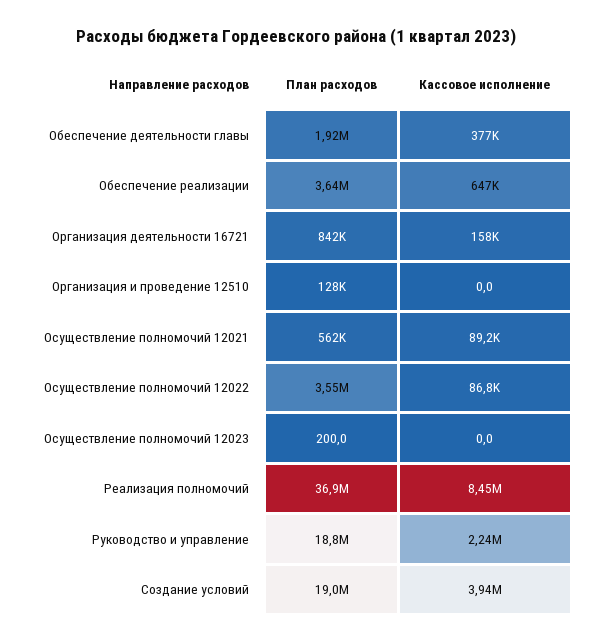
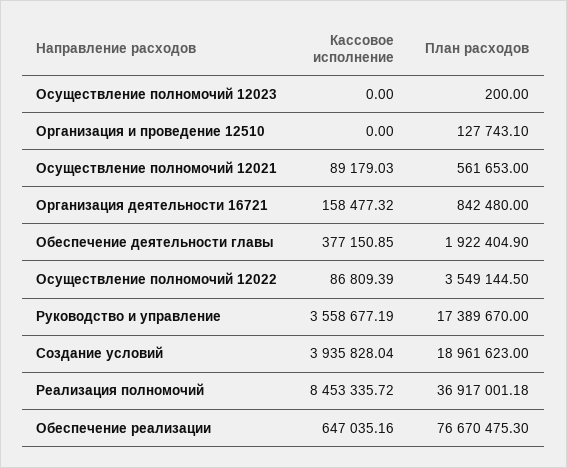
  {
    "План расходов": {
      "Обеспечение деятельности главы": 1922404.9,
-     "Обеспечение реализации": 3640000,
+     "Обеспечение реализации": 76670475.3,
      "Организация деятельности 16721": 842480,
      "Организация и проведение 12510": 127743.1,
      "Осуществление полномочий 12021": 561653,
      "Осуществление полномочий 12022": 3549144.5,
      "Осуществление полномочий 12023": 200,
      "Реализация полномочий": 36917001.18,
-     "Руководство и управление": 18800000,
+     "Руководство и управление": 17389670,
      "Создание условий": 18961623
    },
    "Кассовое исполнение": {
      "Обеспечение деятельности главы": 377150.85,
      "Обеспечение реализации": 647035.16,
      "Организация деятельности 16721": 158477.32,
      "Организация и проведение 12510": 0,
      "Осуществление полномочий 12021": 89179.03,
      "Осуществление полномочий 12022": 86809.39,
      "Осуществление полномочий 12023": 0,
      "Реализация полномочий": 8453335.72,
-     "Руководство и управление": 2240000,
+     "Руководство и управление": 3558677.19,
      "Создание условий": 3935828.04
    }
  }

